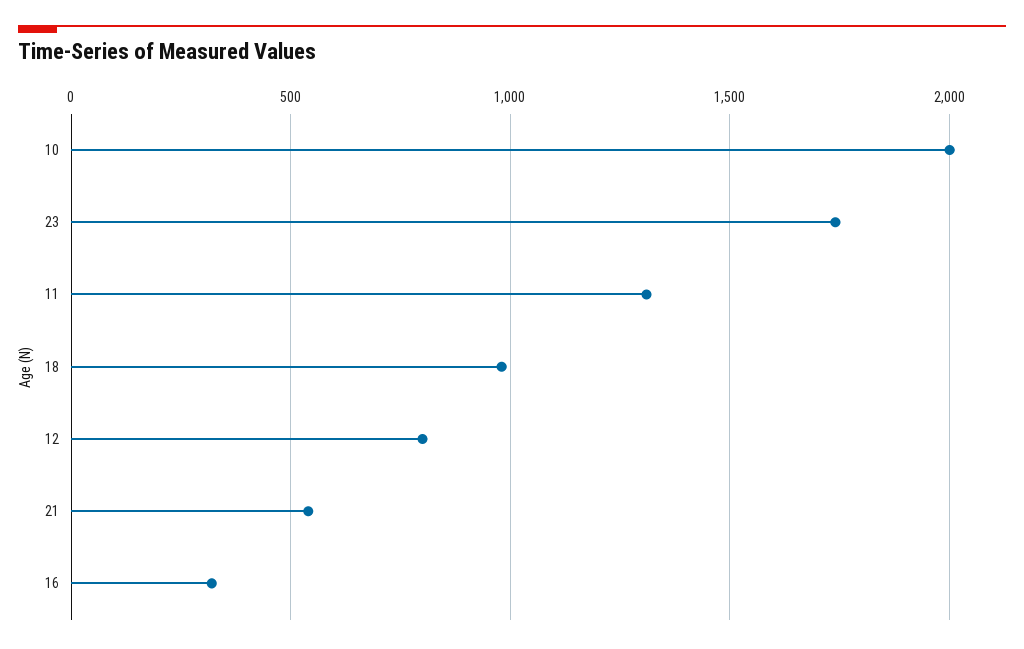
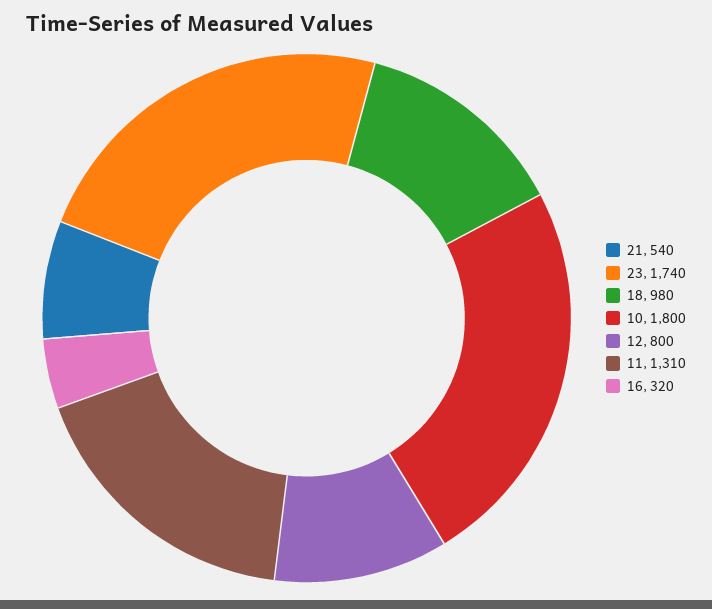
  {
-   "10": 2000,
+   "10": 1800,
    "23": 1740,
    "11": 1310,
    "18": 980,
    "12": 800,
    "21": 540,
    "16": 320
  }

